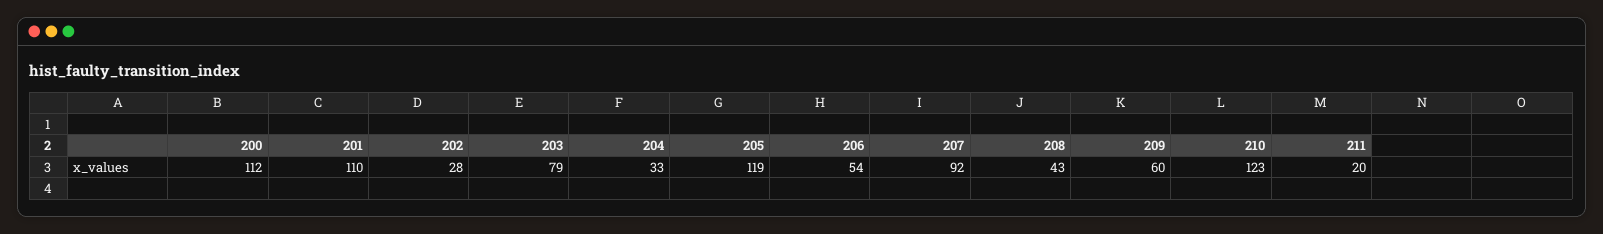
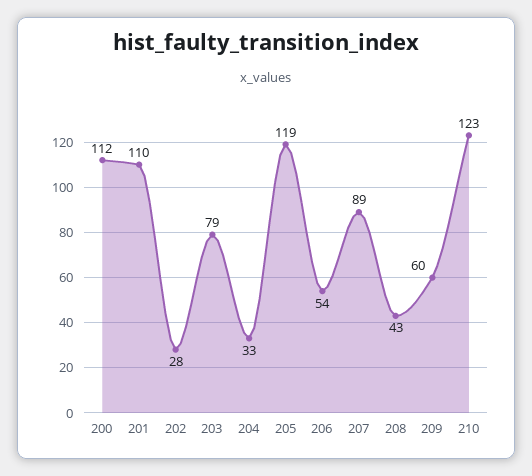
  {
    "200": 112,
    "201": 110,
    "202": 28,
    "203": 79,
    "204": 33,
    "205": 119,
    "206": 54,
-   "207": 92,
+   "207": 89,
    "208": 43,
    "209": 60,
-   "210": 123,
+   "210": 123
-   "211": 20
  }

